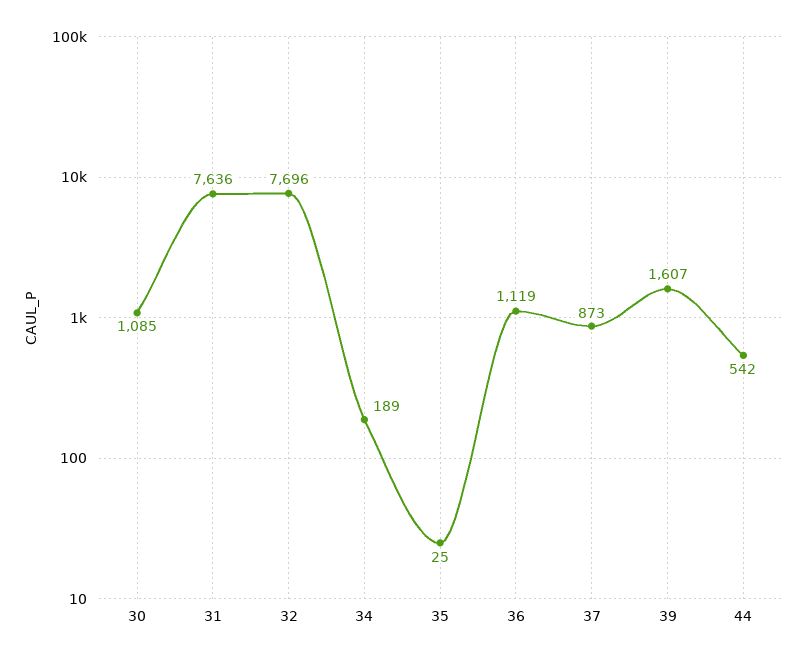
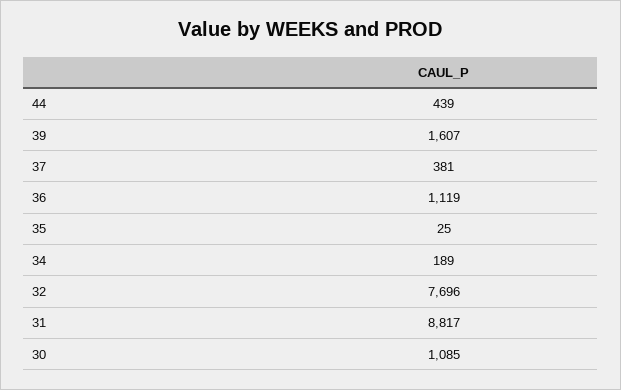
  {
    "30": 1085,
-   "31": 7636,
+   "31": 8817,
    "32": 7696,
    "34": 189,
    "35": 25,
    "36": 1119,
-   "37": 873,
+   "37": 381,
    "39": 1607,
-   "44": 542
+   "44": 439
  }

